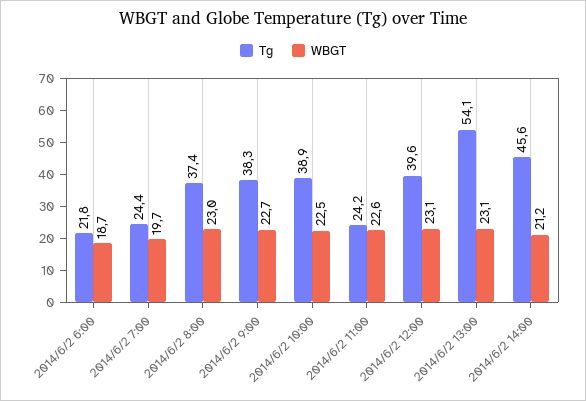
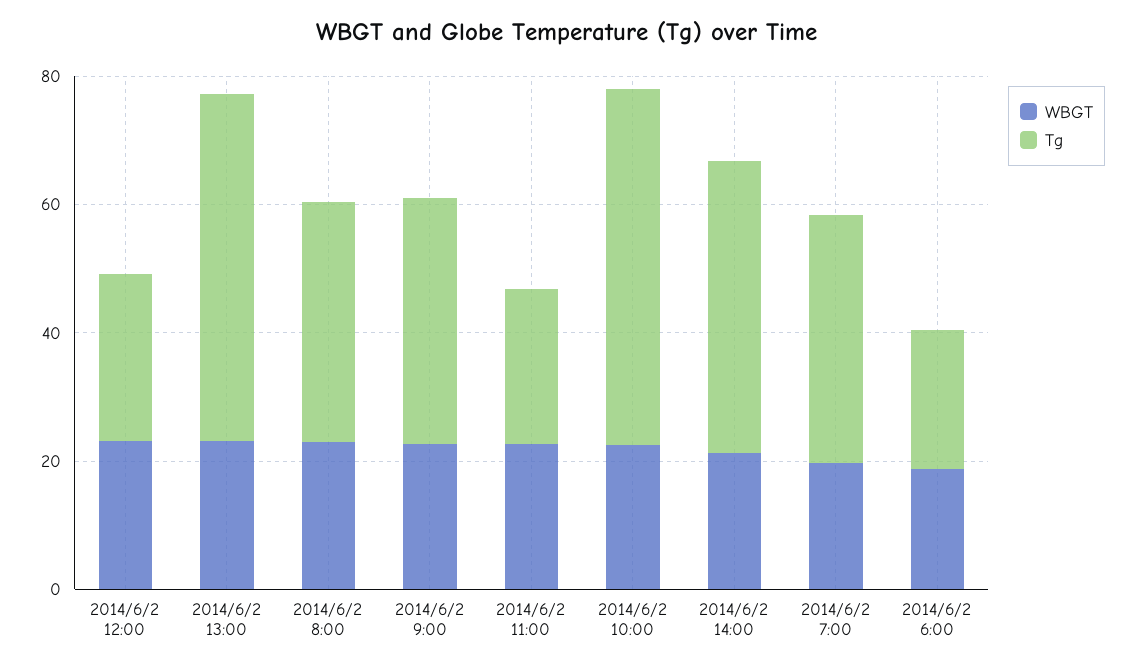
  {
    "Tg": {
      "2014/6/2 6:00": 21.8,
-     "2014/6/2 7:00": 24.4,
+     "2014/6/2 7:00": 40,
      "2014/6/2 8:00": 37.4,
      "2014/6/2 9:00": 38.3,
-     "2014/6/2 10:00": 38.9,
+     "2014/6/2 10:00": 55,
      "2014/6/2 11:00": 24.2,
-     "2014/6/2 12:00": 39.6,
+     "2014/6/2 12:00": 25,
      "2014/6/2 13:00": 54.1,
      "2014/6/2 14:00": 45.6
    },
    "WBGT": {
      "2014/6/2 6:00": 18.7,
      "2014/6/2 7:00": 19.7,
      "2014/6/2 8:00": 23,
      "2014/6/2 9:00": 22.7,
      "2014/6/2 10:00": 22.5,
      "2014/6/2 11:00": 22.6,
      "2014/6/2 12:00": 23.1,
      "2014/6/2 13:00": 23.1,
      "2014/6/2 14:00": 21.2
    }
  }

